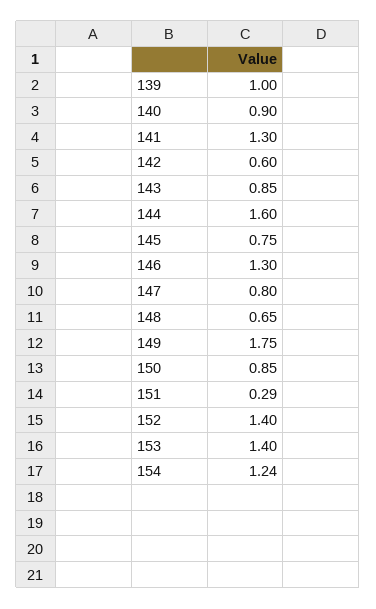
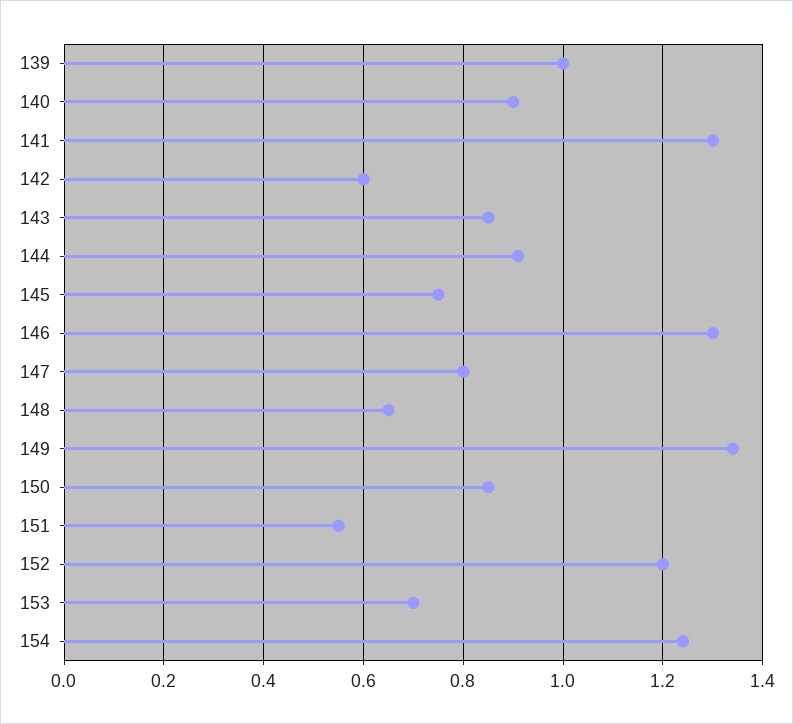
  {
    "139": 1,
    "140": 0.9,
    "141": 1.3,
    "142": 0.6,
    "143": 0.85,
-   "144": 1.6,
+   "144": 0.9,
    "145": 0.75,
    "146": 1.3,
    "147": 0.8,
    "148": 0.65,
-   "149": 1.75,
+   "149": 1.35,
    "150": 0.85,
-   "151": 0.29,
+   "151": 0.55,
-   "152": 1.4,
+   "152": 1.2,
-   "153": 1.4,
+   "153": 0.7,
    "154": 1.24
  }

